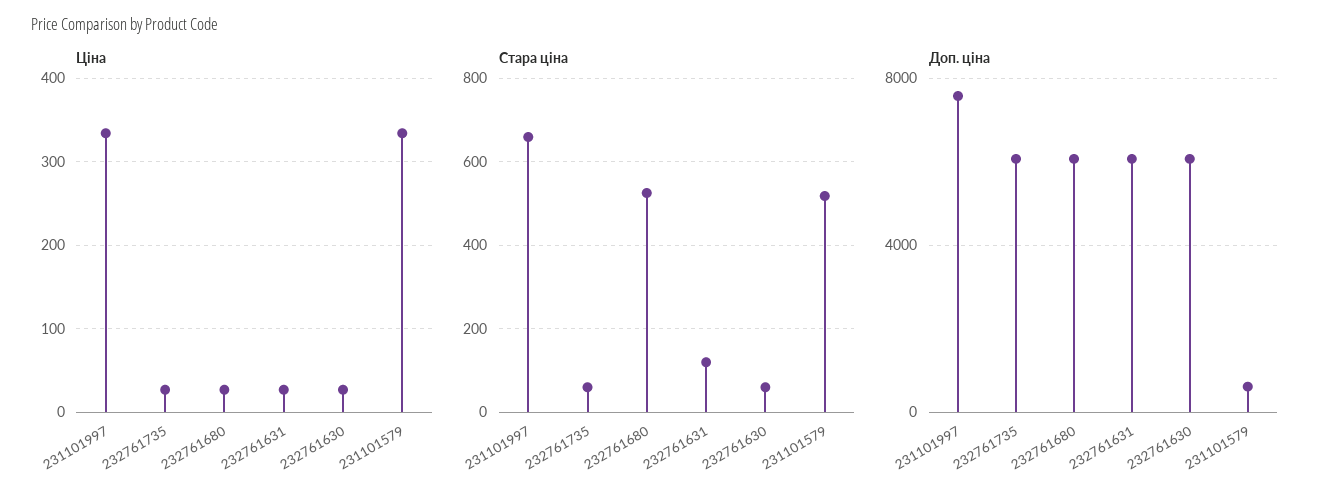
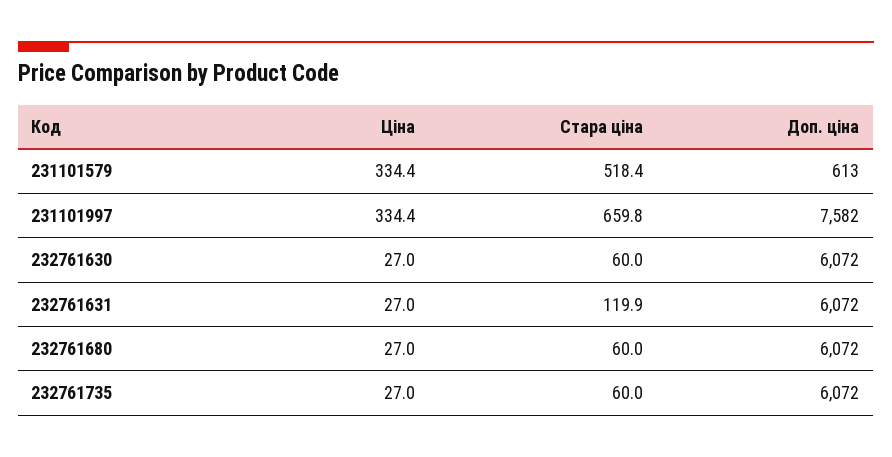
  {
    "Ціна": {
      "231101997": 334.4,
      "232761735": 27,
      "232761680": 27,
      "232761631": 27,
      "232761630": 27,
      "231101579": 334.4
    },
    "Стара ціна": {
      "231101997": 659.8,
      "232761735": 60,
-     "232761680": 520,
+     "232761680": 60,
      "232761631": 119.9,
      "232761630": 60,
      "231101579": 518.4
    },
    "Доп. ціна": {
      "231101997": 7582,
      "232761735": 6072,
      "232761680": 6072,
      "232761631": 6072,
      "232761630": 6072,
      "231101579": 613
    }
  }

